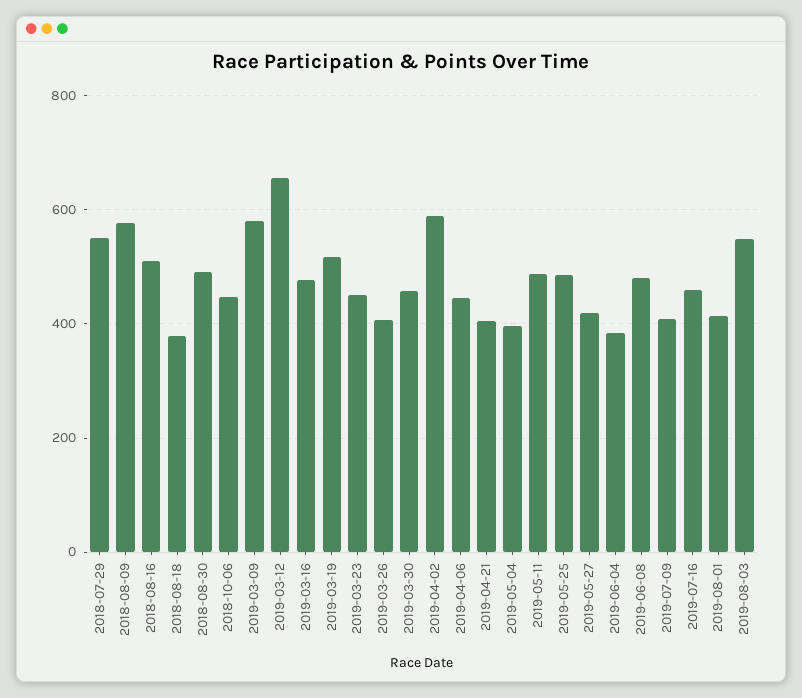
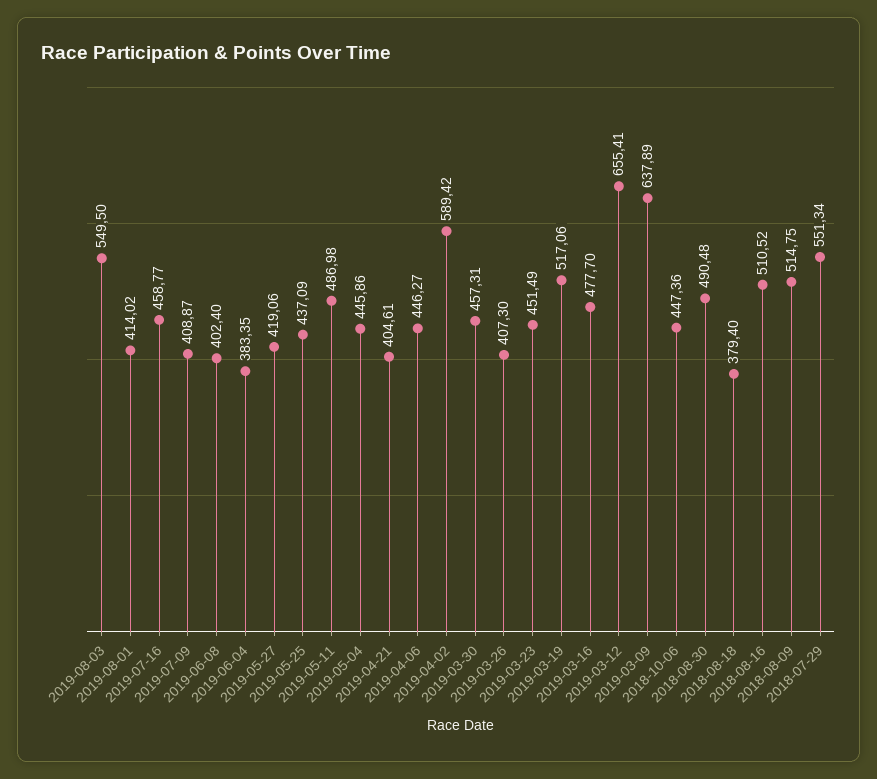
  {
    "2018-07-29": 551.34,
-   "2018-08-09": 580,
+   "2018-08-09": 514.75,
    "2018-08-16": 510.52,
    "2018-08-18": 379.4,
    "2018-08-30": 490.48,
    "2018-10-06": 447.36,
-   "2019-03-09": 580,
+   "2019-03-09": 637.89,
    "2019-03-12": 655.41,
    "2019-03-16": 477.7,
    "2019-03-19": 517.06,
    "2019-03-23": 451.49,
    "2019-03-26": 407.3,
    "2019-03-30": 457.31,
    "2019-04-02": 589.42,
    "2019-04-06": 446.27,
    "2019-04-21": 404.61,
-   "2019-05-04": 400,
+   "2019-05-04": 445.86,
    "2019-05-11": 486.98,
-   "2019-05-25": 480,
+   "2019-05-25": 437.09,
    "2019-05-27": 419.06,
    "2019-06-04": 383.35,
-   "2019-06-08": 480,
+   "2019-06-08": 402.4,
    "2019-07-09": 408.87,
    "2019-07-16": 458.77,
    "2019-08-01": 414.02,
    "2019-08-03": 549.5
  }

